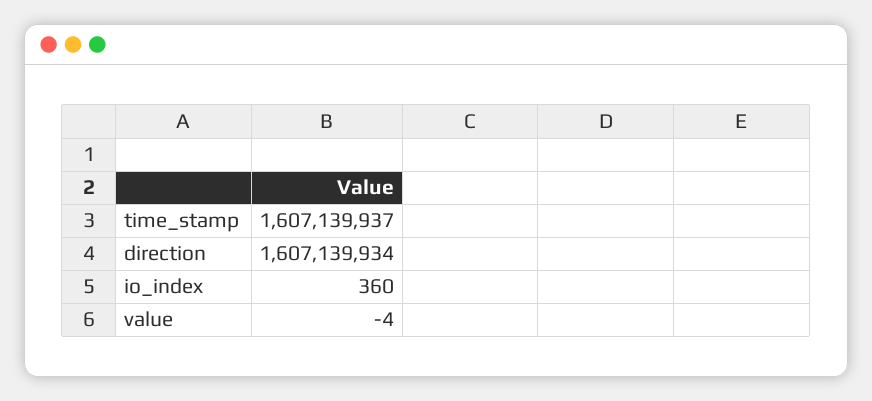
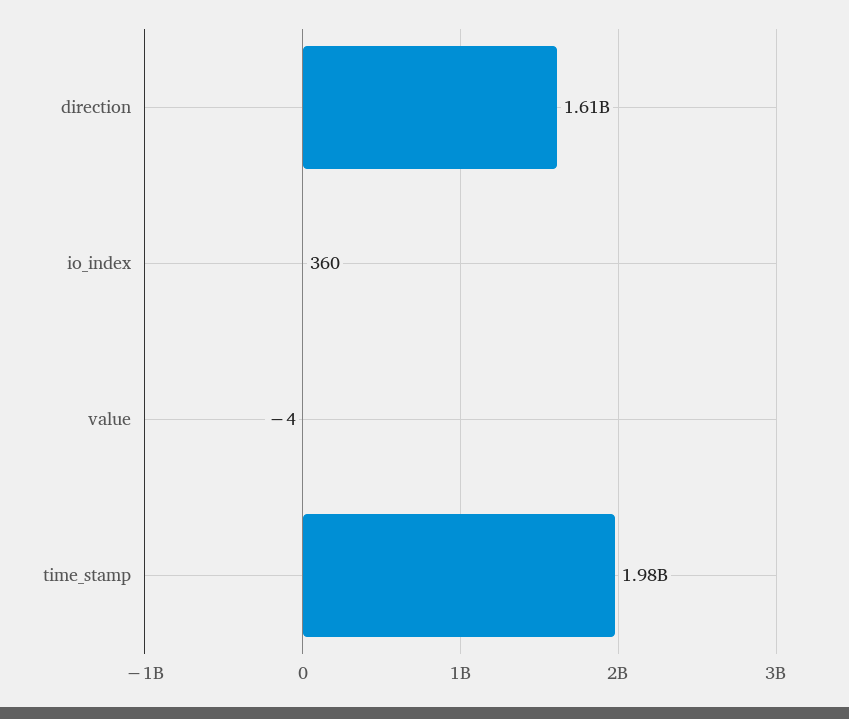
  {
-   "time_stamp": 1607139937,
+   "time_stamp": 1980000000,
    "direction": 1607139934,
    "io_index": 360,
    "value": -4
  }

